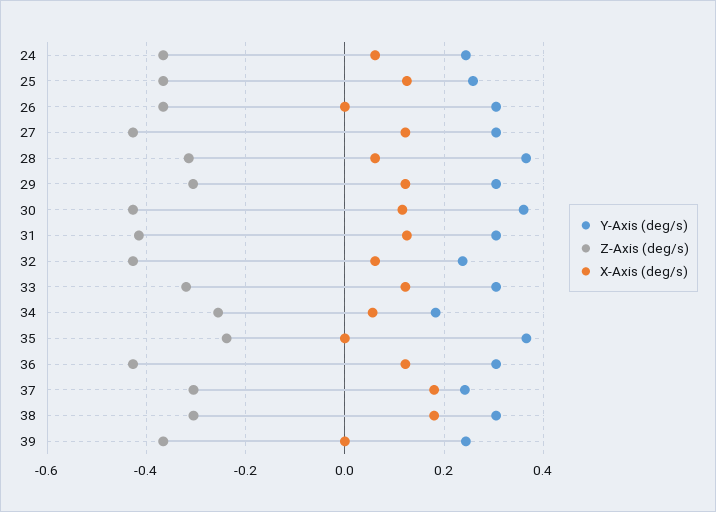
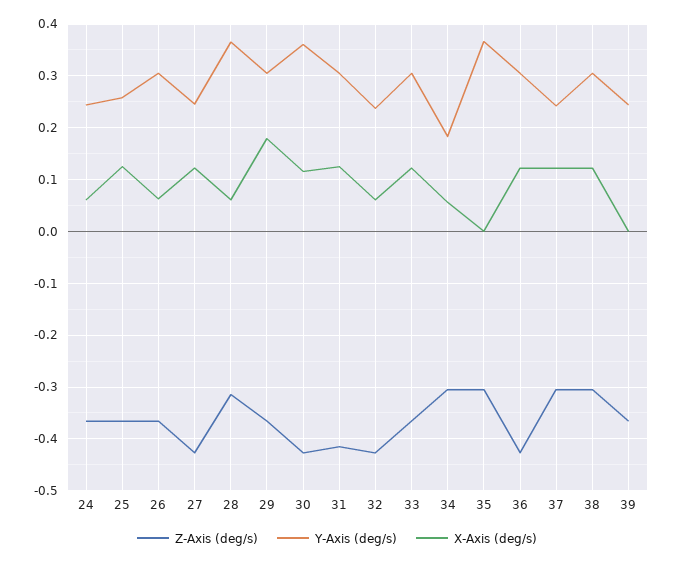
  {
    "Y-Axis (deg/s)": {
      "24": 0.24,
      "25": 0.26,
      "26": 0.3,
-     "27": 0.3,
+     "27": 0.24,
      "28": 0.36,
      "29": 0.3,
      "30": 0.36,
      "31": 0.3,
      "32": 0.24,
      "33": 0.3,
      "34": 0.18,
      "35": 0.36,
      "36": 0.3,
      "37": 0.24,
      "38": 0.3,
      "39": 0.24
    },
    "Z-Axis (deg/s)": {
      "24": -0.36,
      "25": -0.36,
      "26": -0.36,
      "27": -0.42,
      "28": -0.32,
-     "29": -0.3,
+     "29": -0.36,
      "30": -0.42,
      "31": -0.42,
      "32": -0.42,
-     "33": -0.32,
+     "33": -0.36,
-     "34": -0.26,
+     "34": -0.3,
-     "35": -0.24,
+     "35": -0.3,
      "36": -0.42,
      "37": -0.3,
      "38": -0.3,
      "39": -0.36
    },
    "X-Axis (deg/s)": {
      "24": 0.06,
      "25": 0.12,
-     "26": 0,
+     "26": 0.06,
      "27": 0.12,
      "28": 0.06,
-     "29": 0.12,
+     "29": 0.18,
      "30": 0.12,
      "31": 0.12,
      "32": 0.06,
      "33": 0.12,
      "34": 0.06,
      "35": 0,
      "36": 0.12,
-     "37": 0.18,
+     "37": 0.12,
-     "38": 0.18,
+     "38": 0.12,
      "39": 0
    }
  }

